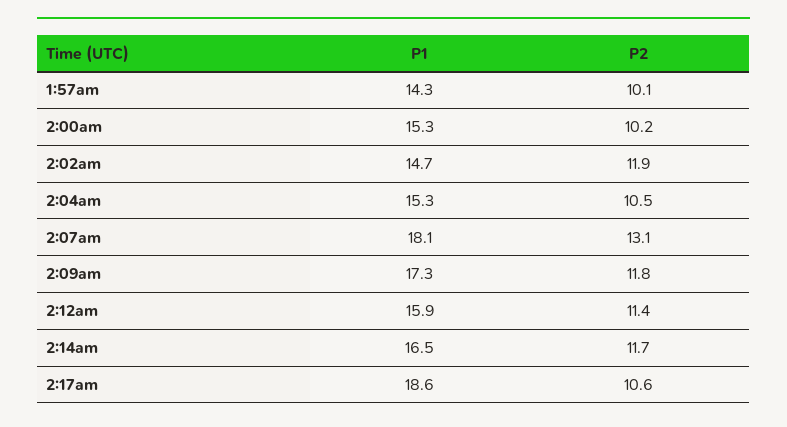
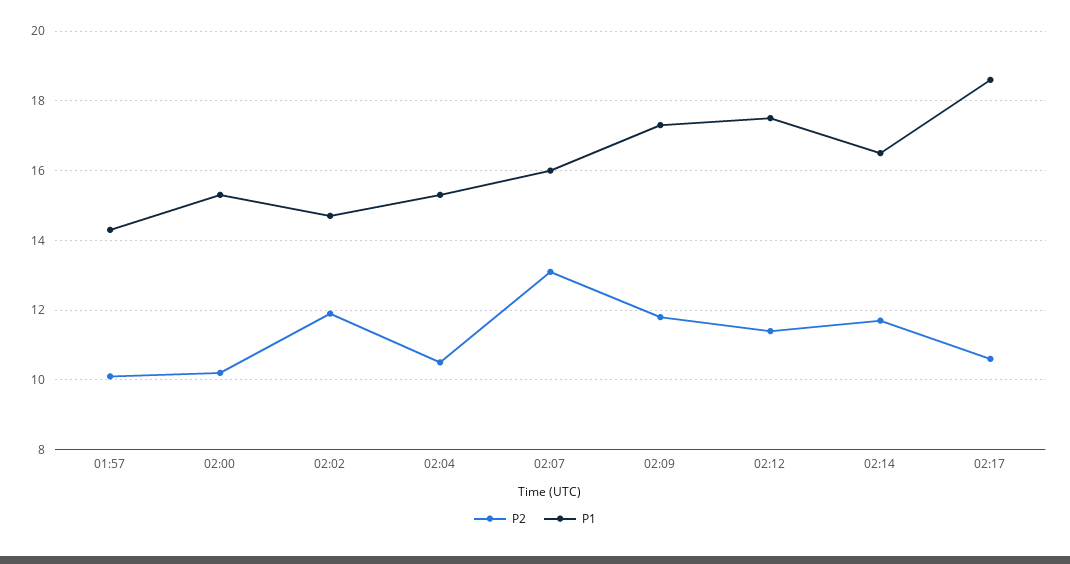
  {
    "P1": {
      "1:57am": 14.3,
      "2:00am": 15.3,
      "2:02am": 14.7,
      "2:04am": 15.3,
-     "2:07am": 18.1,
+     "2:07am": 16,
      "2:09am": 17.3,
-     "2:12am": 15.9,
+     "2:12am": 17.5,
      "2:14am": 16.5,
      "2:17am": 18.6
    },
    "P2": {
      "1:57am": 10.1,
      "2:00am": 10.2,
      "2:02am": 11.9,
      "2:04am": 10.5,
      "2:07am": 13.1,
      "2:09am": 11.8,
      "2:12am": 11.4,
      "2:14am": 11.7,
      "2:17am": 10.6
    }
  }

